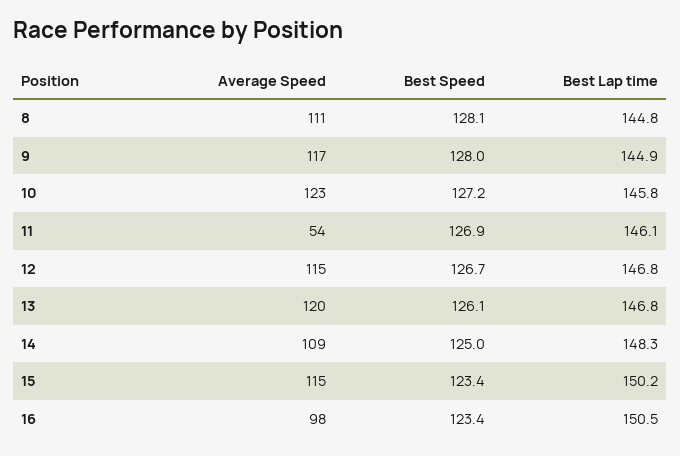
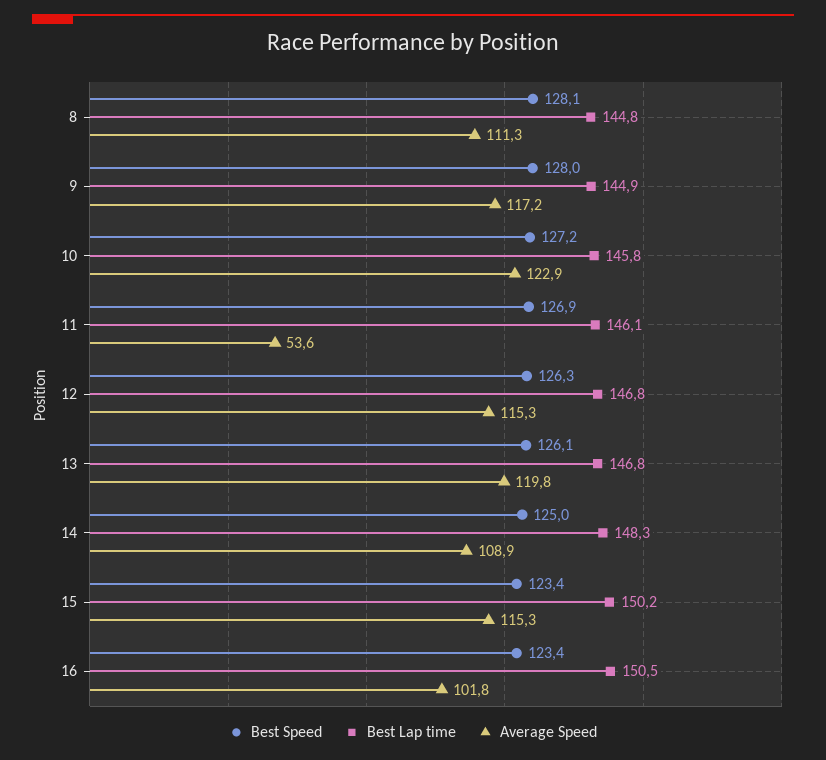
  {
    "Average Speed": {
      "8": 111.3,
      "9": 117.2,
      "10": 122.9,
      "11": 53.6,
      "12": 115.3,
      "13": 119.8,
      "14": 108.9,
      "15": 115.3,
-     "16": 98
+     "16": 101.8
    },
    "Best Speed": {
      "8": 128.1,
      "9": 128,
      "10": 127.2,
      "11": 126.9,
-     "12": 126.7,
+     "12": 126.3,
      "13": 126.1,
      "14": 125,
      "15": 123.4,
      "16": 123.4
    },
    "Best Lap time": {
      "8": 144.8,
      "9": 144.9,
      "10": 145.8,
      "11": 146.1,
      "12": 146.8,
      "13": 146.8,
      "14": 148.3,
      "15": 150.2,
      "16": 150.5
    }
  }

